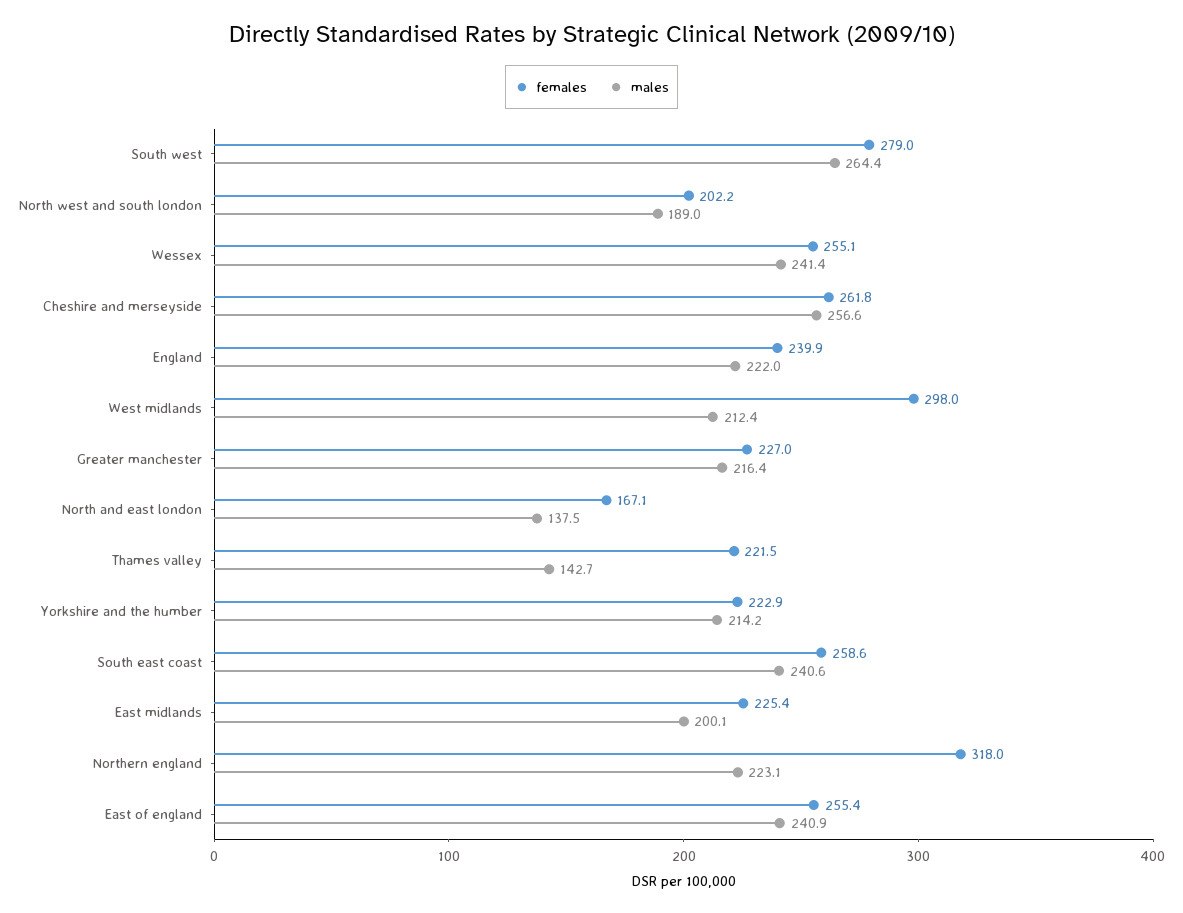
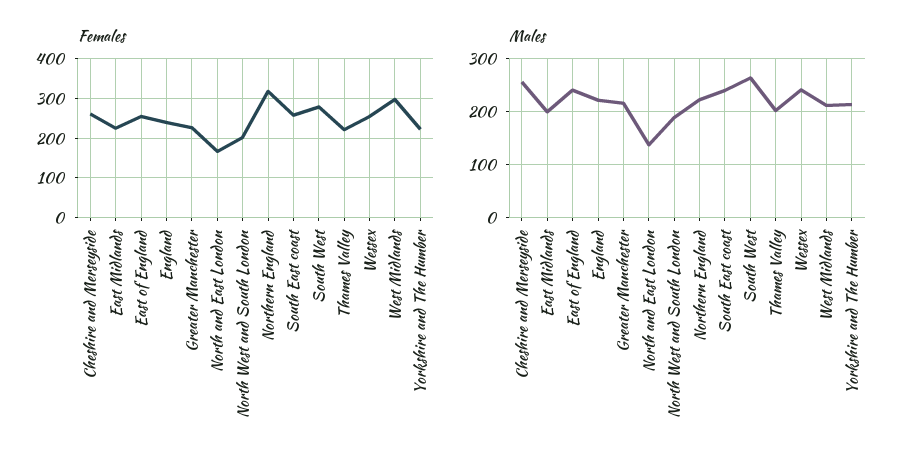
  {
    "females": {
      "South west": 279,
      "North west and south london": 202.2,
      "Wessex": 255.1,
      "Cheshire and merseyside": 261.8,
      "England": 239.9,
      "West midlands": 298,
      "Greater manchester": 227,
      "North and east london": 167.1,
      "Thames valley": 221.5,
      "Yorkshire and the humber": 222.9,
      "South east coast": 258.6,
      "East midlands": 225.4,
      "Northern england": 318,
      "East of england": 255.4
    },
    "males": {
      "South west": 264.4,
      "North west and south london": 189,
      "Wessex": 241.4,
      "Cheshire and merseyside": 256.6,
      "England": 222,
      "West midlands": 212.4,
      "Greater manchester": 216.4,
      "North and east london": 137.5,
-     "Thames valley": 142.7,
+     "Thames valley": 200,
      "Yorkshire and the humber": 214.2,
      "South east coast": 240.6,
      "East midlands": 200.1,
      "Northern england": 223.1,
      "East of england": 240.9
    }
  }

